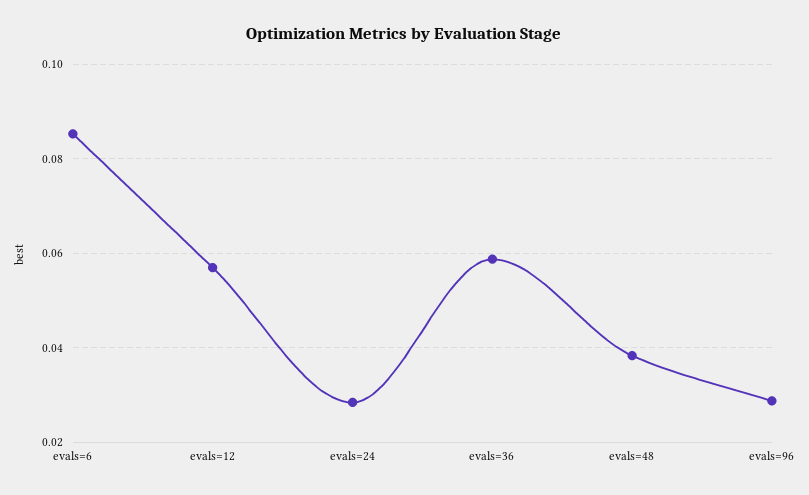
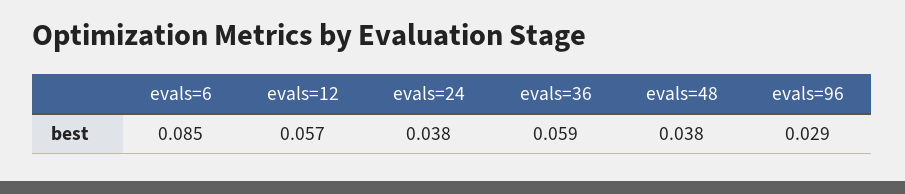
  {
    "evals=6": 0.085,
    "evals=12": 0.057,
-   "evals=24": 0.028,
+   "evals=24": 0.038,
    "evals=36": 0.059,
    "evals=48": 0.038,
    "evals=96": 0.029
  }

